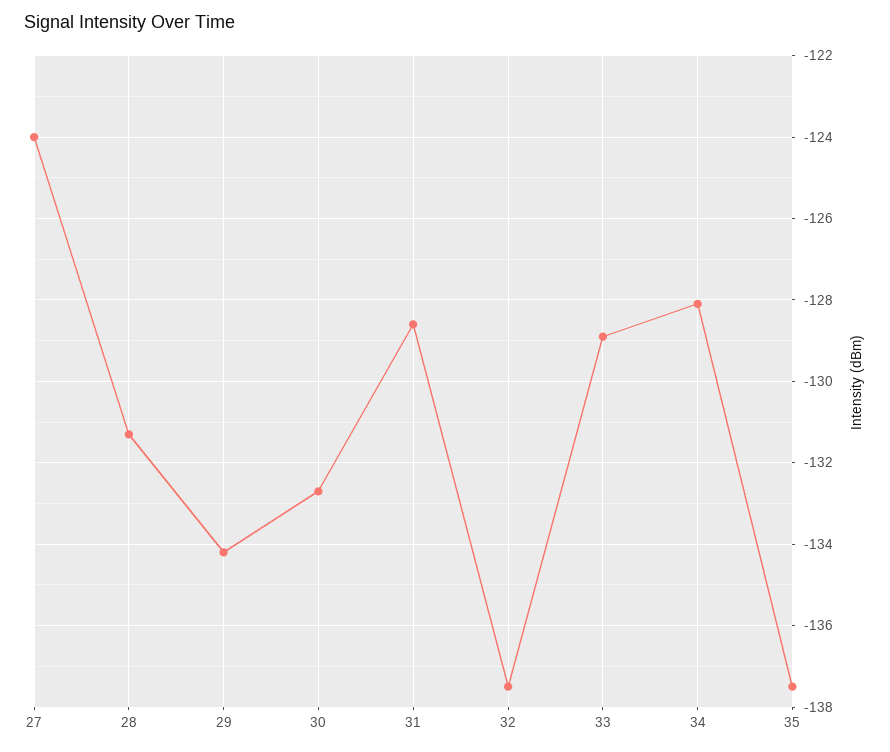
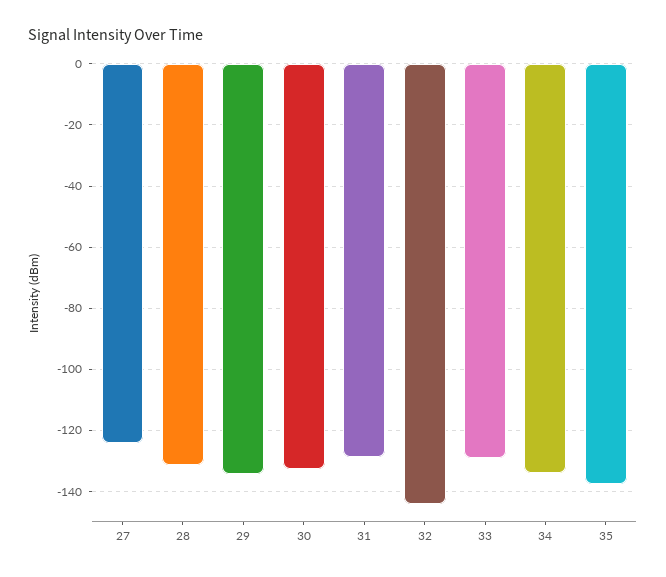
  {
    "27": -124,
    "28": -131.5,
    "29": -134,
    "30": -132.5,
    "31": -128.5,
-   "32": -137.5,
+   "32": -144,
    "33": -129,
-   "34": -128,
+   "34": -134,
    "35": -137.5
  }

